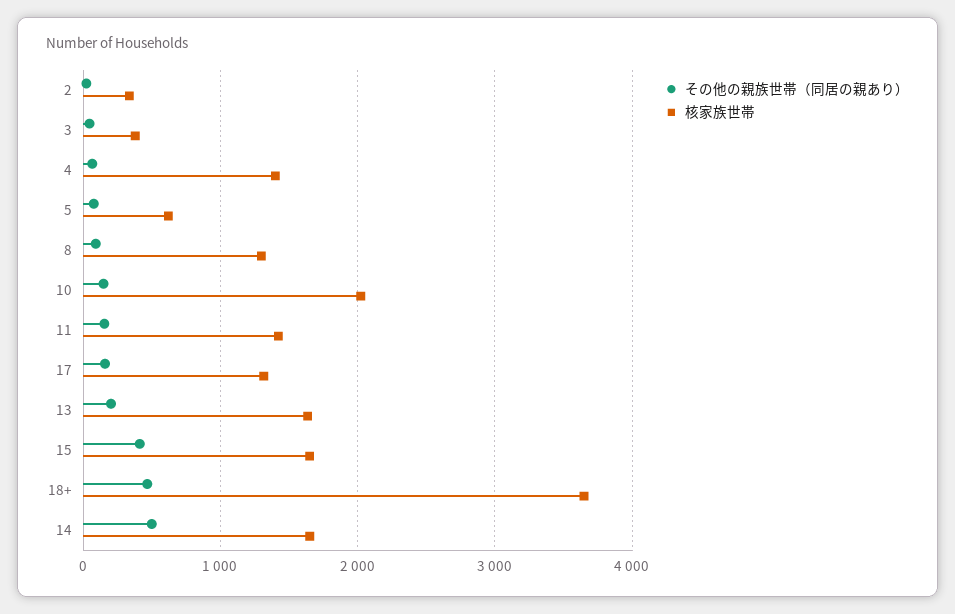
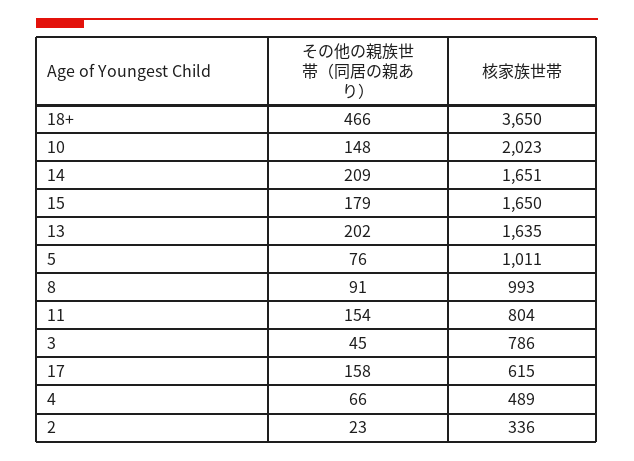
  {
    "その他の親族世帯（同居の親あり）": {
      "2": 23,
      "3": 45,
      "4": 66,
      "5": 76,
      "8": 91,
      "10": 148,
      "11": 154,
      "17": 158,
      "13": 202,
-     "15": 400,
+     "15": 179,
      "18+": 466,
-     "14": 500
+     "14": 209
    },
    "核家族世帯": {
      "2": 336,
-     "3": 400,
+     "3": 786,
-     "4": 1400,
+     "4": 489,
-     "5": 600,
+     "5": 1011,
-     "8": 1300,
+     "8": 993,
      "10": 2023,
-     "11": 1400,
+     "11": 804,
-     "17": 1300,
+     "17": 615,
      "13": 1635,
      "15": 1650,
      "18+": 3650,
      "14": 1651
    }
  }

